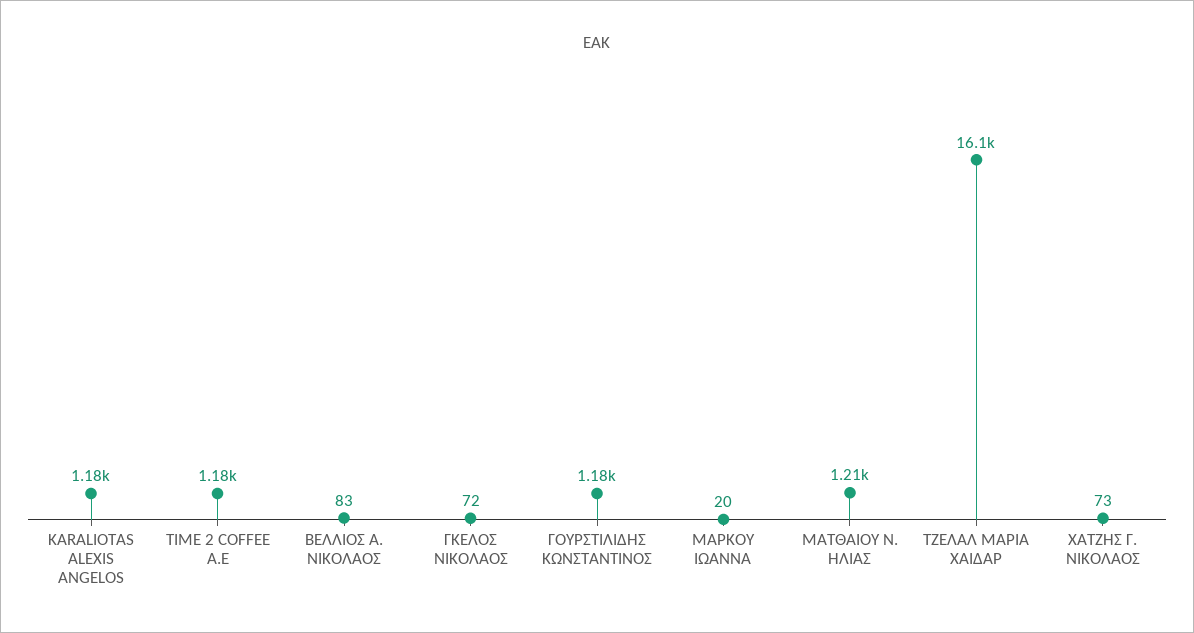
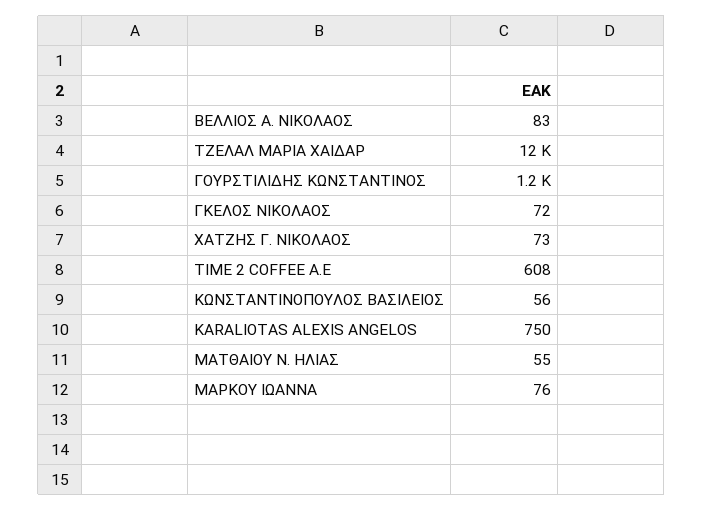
  {
-   "KARALIOTAS ALEXIS ANGELOS": 1180,
+   "KARALIOTAS ALEXIS ANGELOS": 750,
-   "TIME 2 COFFEE A.E": 1180,
+   "TIME 2 COFFEE A.E": 608,
    "ΒΕΛΛΙΟΣ Α. ΝΙΚΟΛΑΟΣ": 83,
    "ΓΚΕΛΟΣ ΝΙΚΟΛΑΟΣ": 72,
    "ΓΟΥΡΣΤΙΛΙΔΗΣ ΚΩΝΣΤΑΝΤΙΝΟΣ": 1180,
-   "ΜΑΡΚΟΥ ΙΩΑΝΝΑ": 20,
+   "ΜΑΡΚΟΥ ΙΩΑΝΝΑ": 76,
-   "ΜΑΤΘΑΙΟΥ Ν. ΗΛΙΑΣ": 1210,
+   "ΜΑΤΘΑΙΟΥ Ν. ΗΛΙΑΣ": 55,
-   "ΤΖΕΛΑΛ ΜΑΡΙΑ ΧΑΙΔΑΡ": 16100,
+   "ΤΖΕΛΑΛ ΜΑΡΙΑ ΧΑΙΔΑΡ": 12000,
-   "ΧΑΤΖΗΣ Γ. ΝΙΚΟΛΑΟΣ": 73
+   "ΧΑΤΖΗΣ Γ. ΝΙΚΟΛΑΟΣ": 73,
+   "ΚΩΝΣΤΑΝΤΙΝΟΠΟΥΛΟΣ ΒΑΣΙΛΕΙΟΣ": 56
  }

